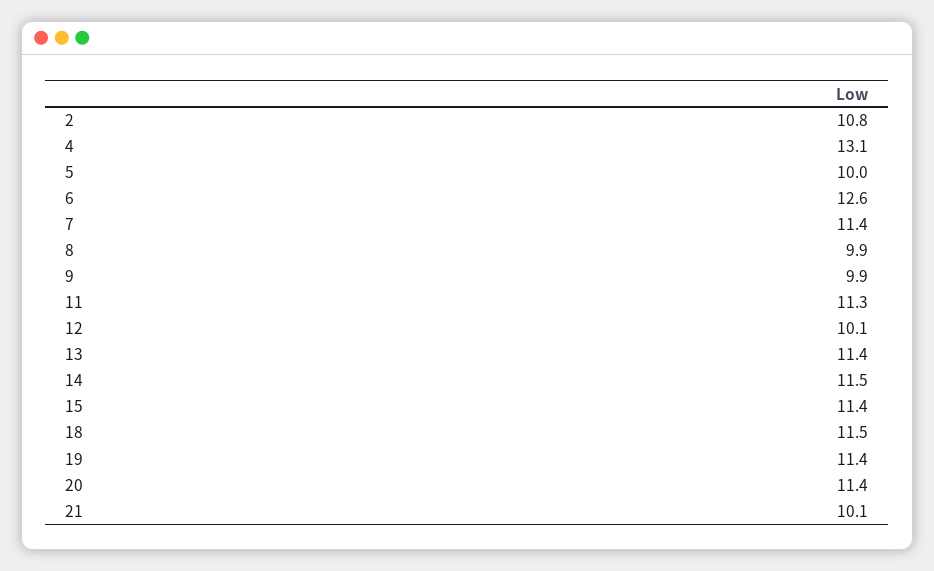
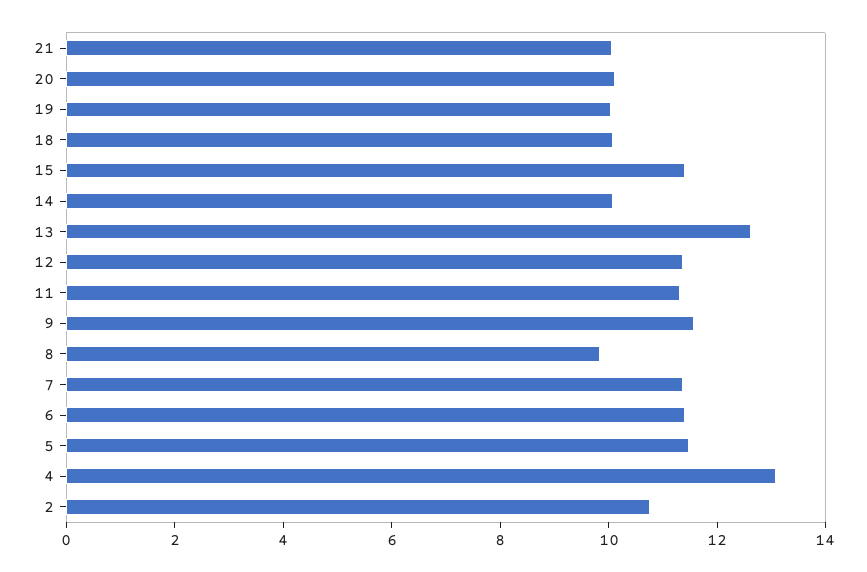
  {
    "2": 10.8,
    "4": 13.1,
-   "5": 10,
+   "5": 11.5,
-   "6": 12.6,
+   "6": 11.5,
    "7": 11.4,
    "8": 9.9,
-   "9": 9.9,
+   "9": 11.5,
    "11": 11.3,
-   "12": 10.1,
+   "12": 11.5,
-   "13": 11.4,
+   "13": 12.5,
-   "14": 11.5,
+   "14": 10,
    "15": 11.4,
-   "18": 11.5,
+   "18": 10,
-   "19": 11.4,
+   "19": 10,
-   "20": 11.4,
+   "20": 10,
    "21": 10.1
  }

